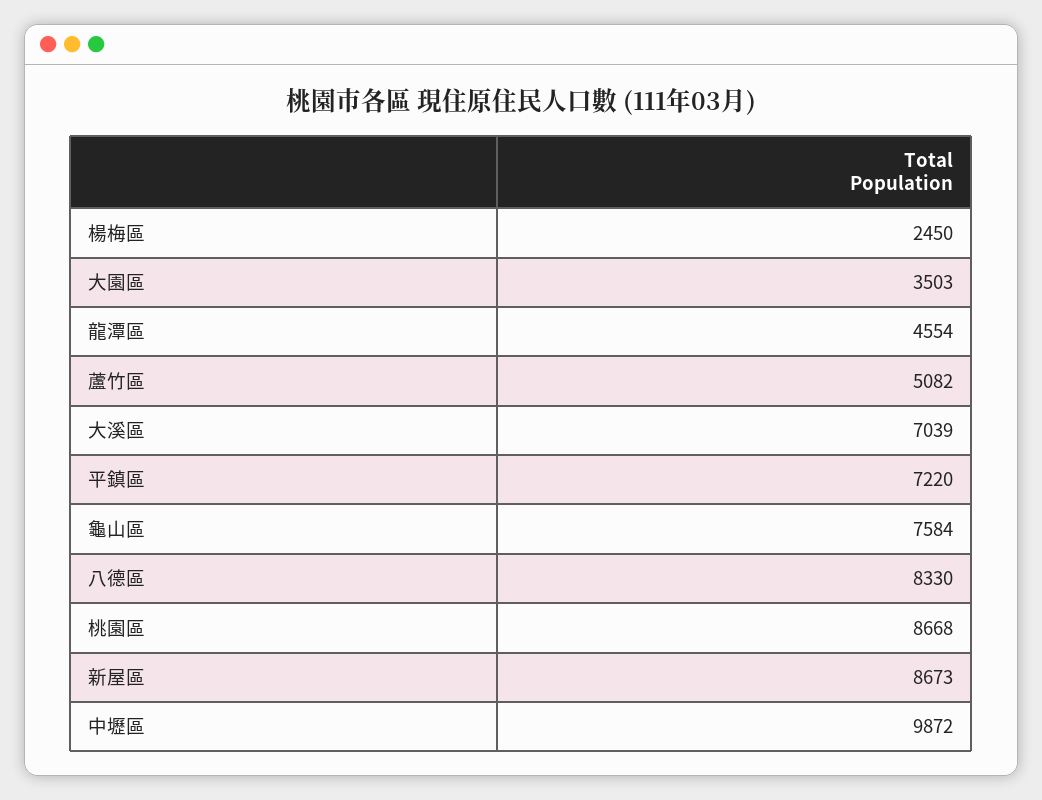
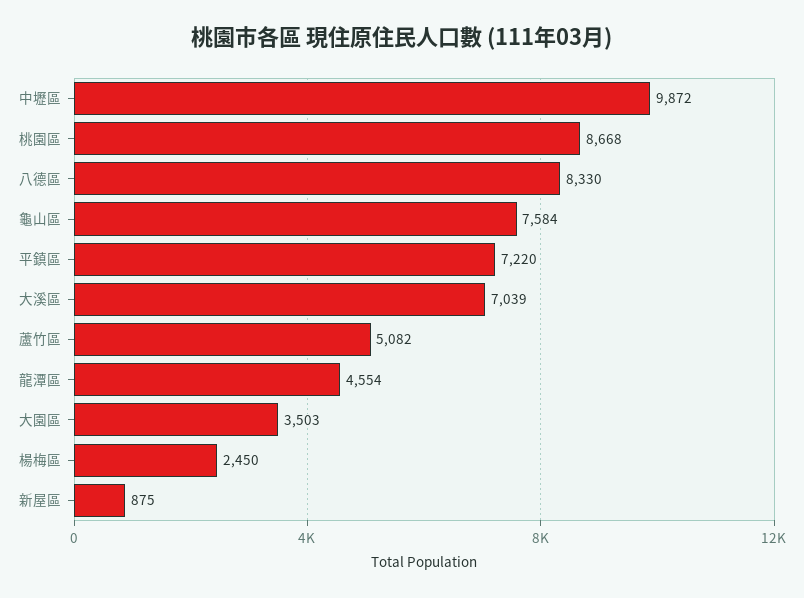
  {
    "楊梅區": 2450,
    "大園區": 3503,
    "龍潭區": 4554,
    "蘆竹區": 5082,
    "大溪區": 7039,
    "平鎮區": 7220,
    "龜山區": 7584,
    "八德區": 8330,
    "桃園區": 8668,
-   "新屋區": 8673,
+   "新屋區": 875,
    "中壢區": 9872
  }

